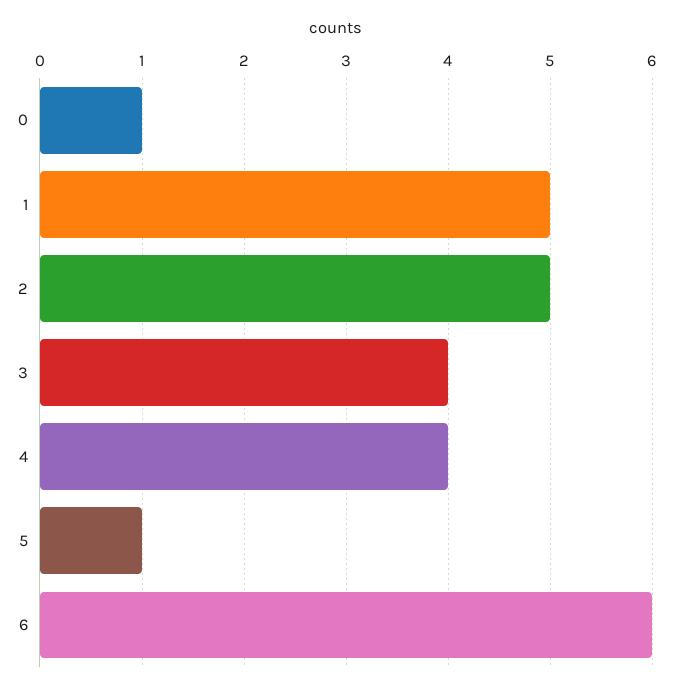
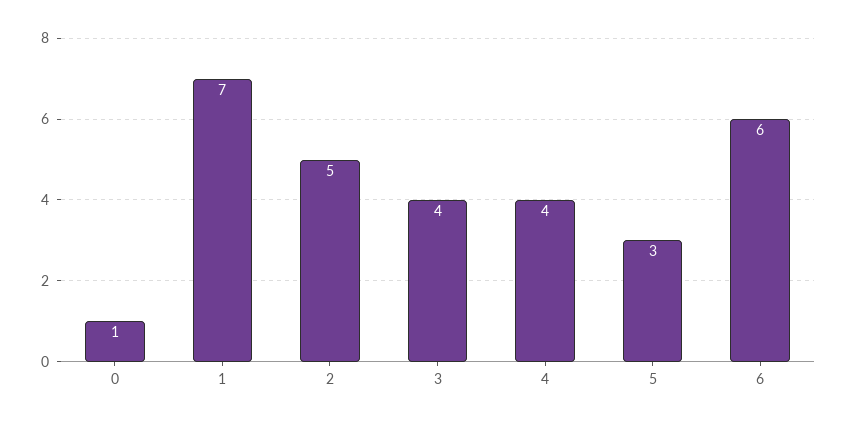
  {
    "0": 1,
-   "1": 5,
+   "1": 7,
    "2": 5,
    "3": 4,
    "4": 4,
-   "5": 1,
+   "5": 3,
    "6": 6
  }

